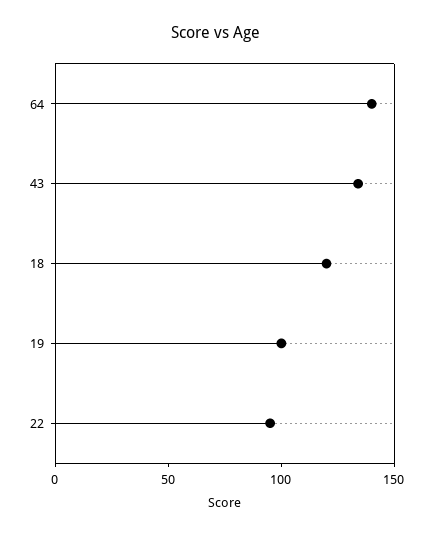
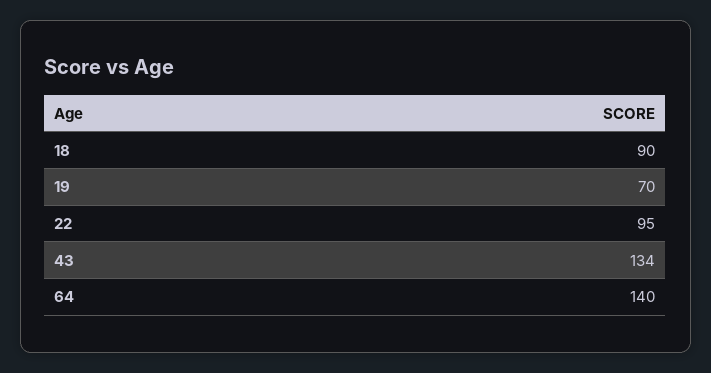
  {
    "64": 140,
    "43": 134,
-   "18": 120,
+   "18": 90,
-   "19": 100,
+   "19": 70,
    "22": 95
  }

